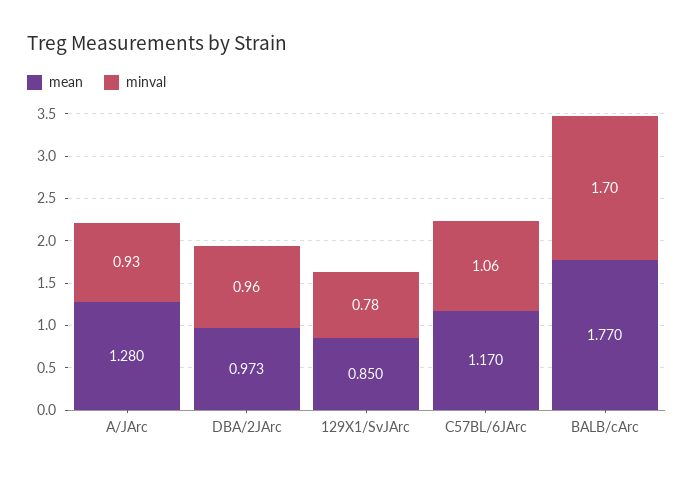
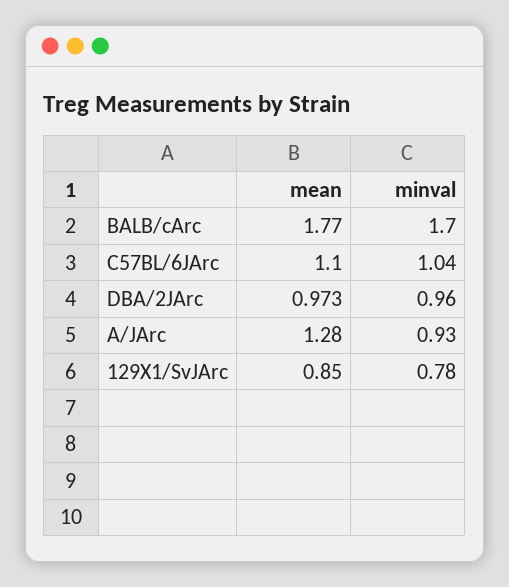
  {
    "mean": {
      "A/JArc": 1.28,
      "DBA/2JArc": 0.973,
      "129X1/SvJArc": 0.85,
-     "C57BL/6JArc": 1.17,
+     "C57BL/6JArc": 1.1,
      "BALB/cArc": 1.77
    },
    "minval": {
      "A/JArc": 0.93,
      "DBA/2JArc": 0.96,
      "129X1/SvJArc": 0.78,
-     "C57BL/6JArc": 1.06,
+     "C57BL/6JArc": 1.04,
      "BALB/cArc": 1.7
    }
  }

